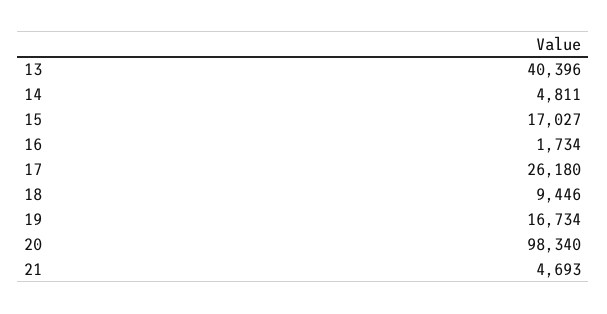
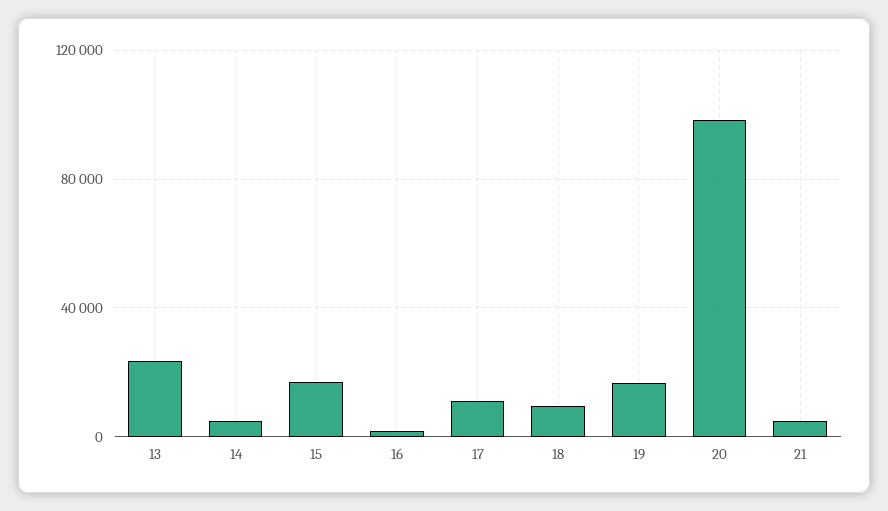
  {
-   "13": 40396,
+   "13": 25000,
    "14": 4811,
    "15": 17027,
    "16": 1734,
-   "17": 26180,
+   "17": 10000,
    "18": 9446,
    "19": 16734,
    "20": 98340,
    "21": 4693
  }

